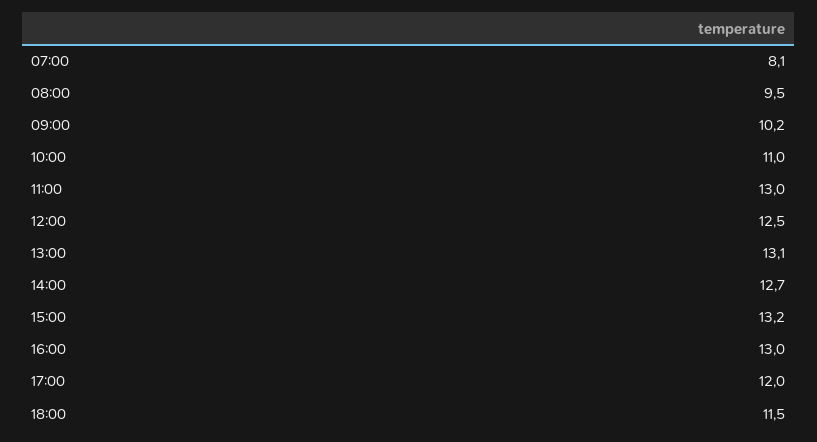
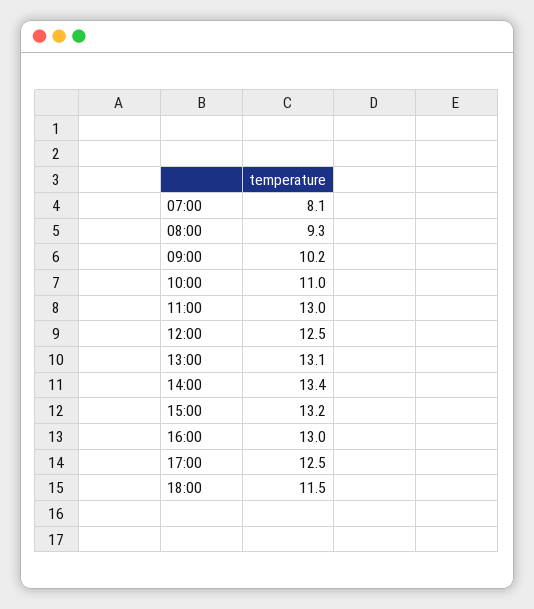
  {
    "07:00": 8.1,
-   "08:00": 9.5,
+   "08:00": 9.3,
    "09:00": 10.2,
    "10:00": 11,
    "11:00": 13,
    "12:00": 12.5,
    "13:00": 13.1,
-   "14:00": 12.7,
+   "14:00": 13.4,
    "15:00": 13.2,
    "16:00": 13,
-   "17:00": 12,
+   "17:00": 12.5,
    "18:00": 11.5
  }

